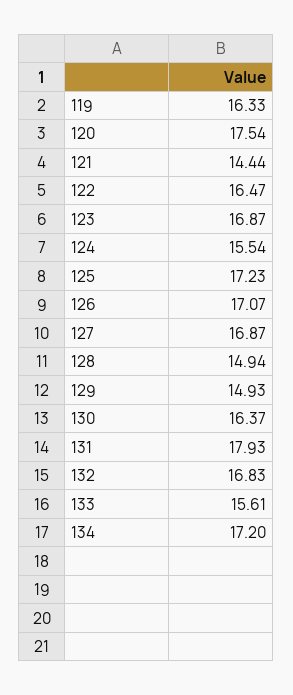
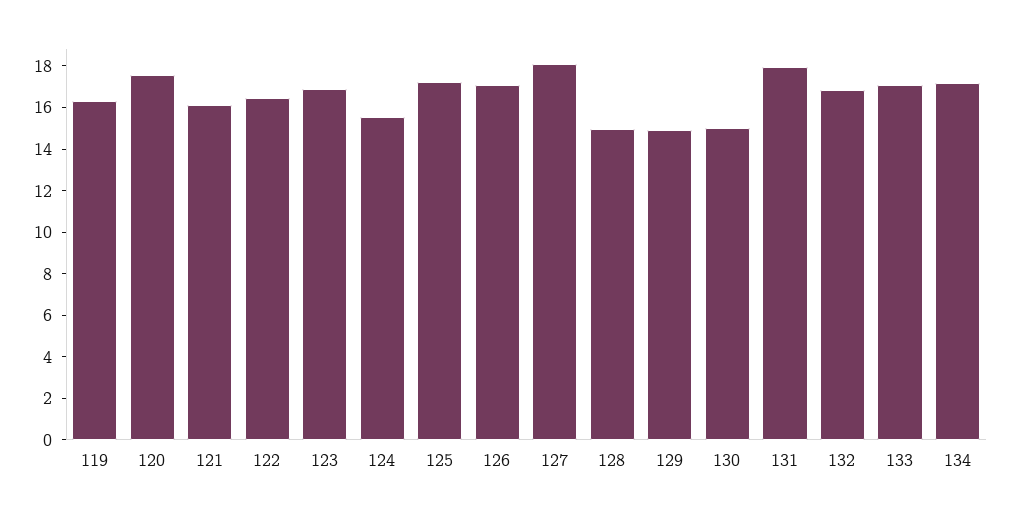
  {
    "119": 16.33,
    "120": 17.54,
-   "121": 14.44,
+   "121": 16,
    "122": 16.47,
    "123": 16.87,
    "124": 15.54,
    "125": 17.23,
    "126": 17.07,
-   "127": 16.87,
+   "127": 18,
    "128": 14.94,
    "129": 14.93,
-   "130": 16.37,
+   "130": 15,
    "131": 17.93,
    "132": 16.83,
-   "133": 15.61,
+   "133": 17,
    "134": 17.2
  }

